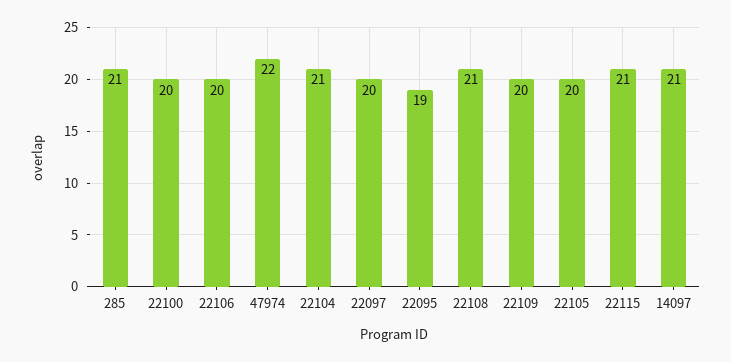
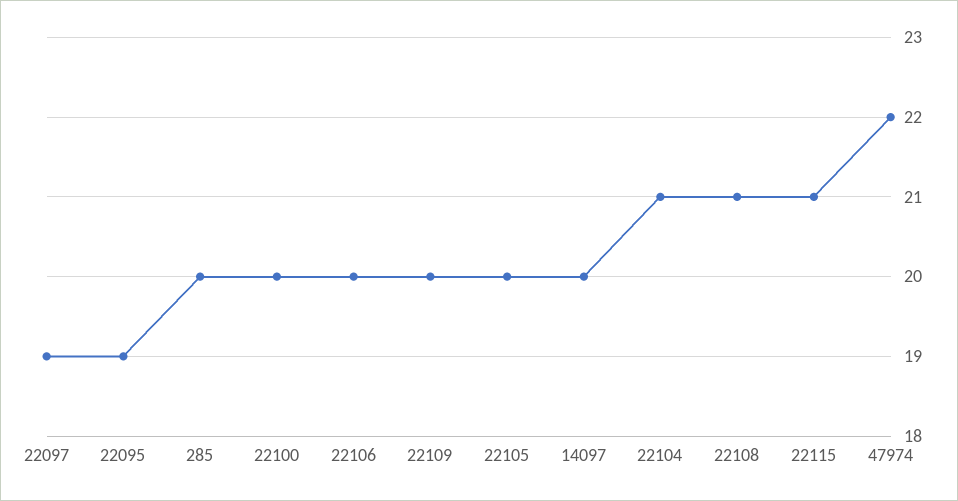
  {
-   "285": 21,
+   "285": 20,
    "22100": 20,
    "22106": 20,
    "47974": 22,
    "22104": 21,
-   "22097": 20,
+   "22097": 19,
    "22095": 19,
    "22108": 21,
    "22109": 20,
    "22105": 20,
    "22115": 21,
-   "14097": 21
+   "14097": 20
  }

